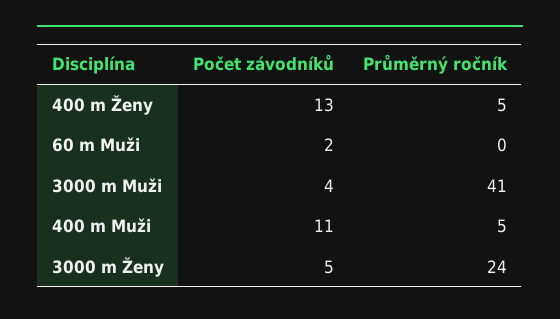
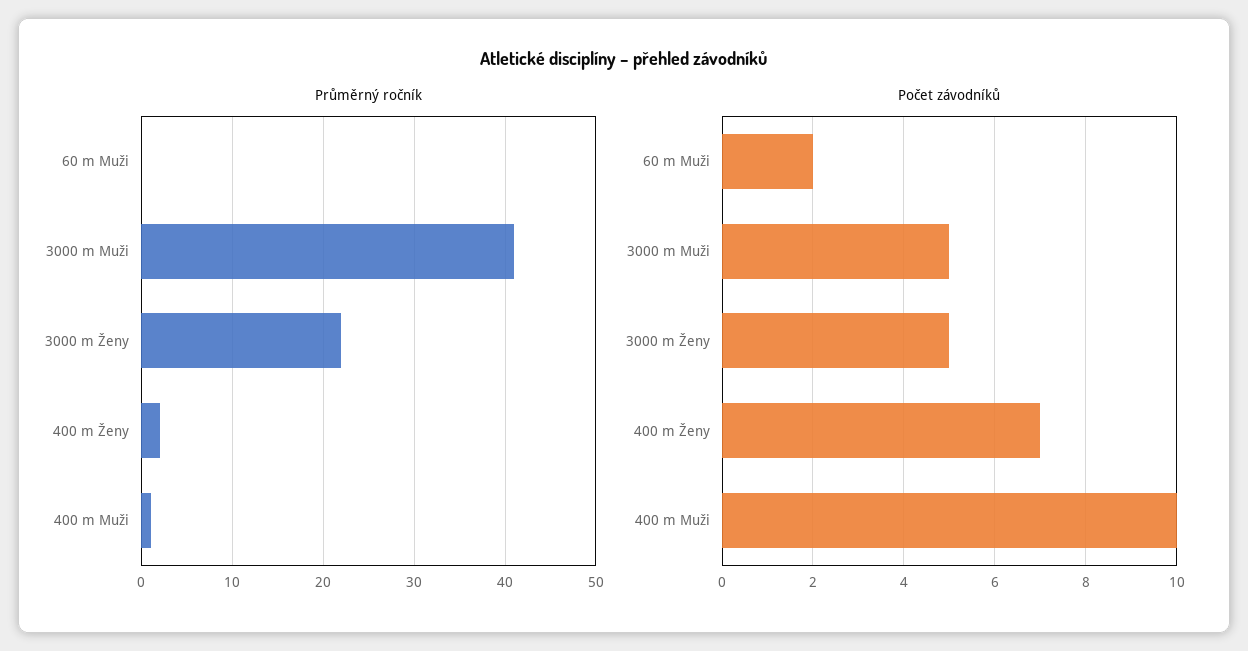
  {
    "Počet závodníků": {
-     "400 m Ženy": 13,
+     "400 m Ženy": 7,
      "60 m Muži": 2,
-     "3000 m Muži": 4,
+     "3000 m Muži": 5,
-     "400 m Muži": 11,
+     "400 m Muži": 10,
      "3000 m Ženy": 5
    },
    "Průměrný ročník": {
-     "400 m Ženy": 5,
+     "400 m Ženy": 2,
      "60 m Muži": 0,
      "3000 m Muži": 41,
-     "400 m Muži": 5,
+     "400 m Muži": 1,
-     "3000 m Ženy": 24
+     "3000 m Ženy": 22
    }
  }

